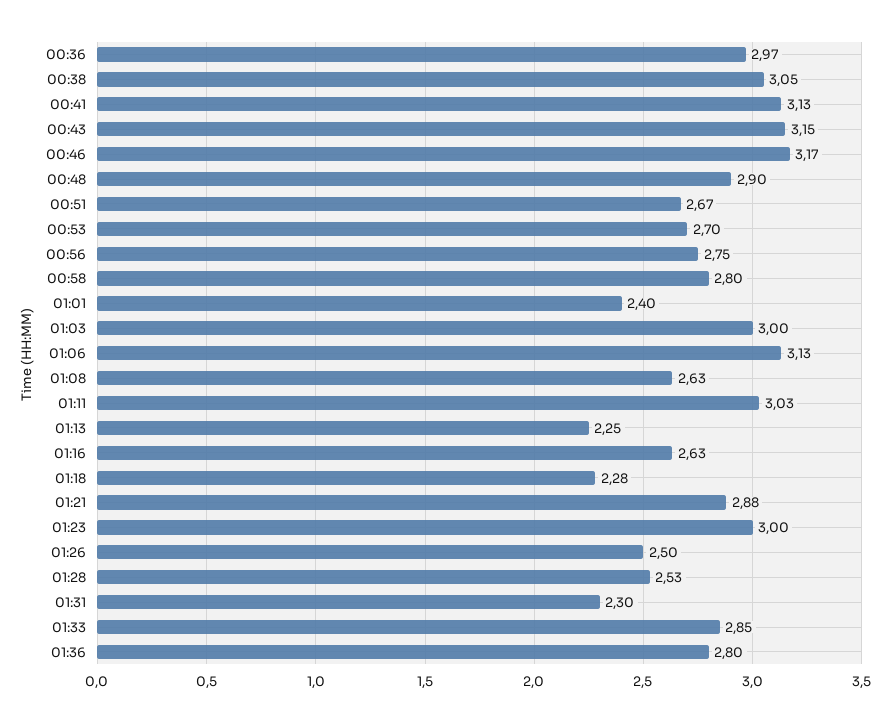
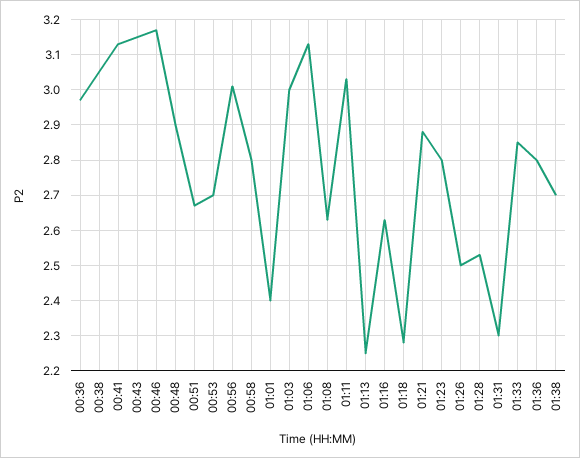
  {
    "00:36": 2.97,
    "00:38": 3.05,
    "00:41": 3.13,
    "00:43": 3.15,
    "00:46": 3.17,
    "00:48": 2.9,
    "00:51": 2.67,
    "00:53": 2.7,
-   "00:56": 2.75,
+   "00:56": 3,
    "00:58": 2.8,
    "01:01": 2.4,
    "01:03": 3,
    "01:06": 3.13,
    "01:08": 2.63,
    "01:11": 3.03,
    "01:13": 2.25,
    "01:16": 2.63,
    "01:18": 2.28,
    "01:21": 2.88,
-   "01:23": 3,
+   "01:23": 2.8,
    "01:26": 2.5,
    "01:28": 2.53,
    "01:31": 2.3,
    "01:33": 2.85,
-   "01:36": 2.8
+   "01:36": 2.8,
+   "01:38": 2.7
  }

